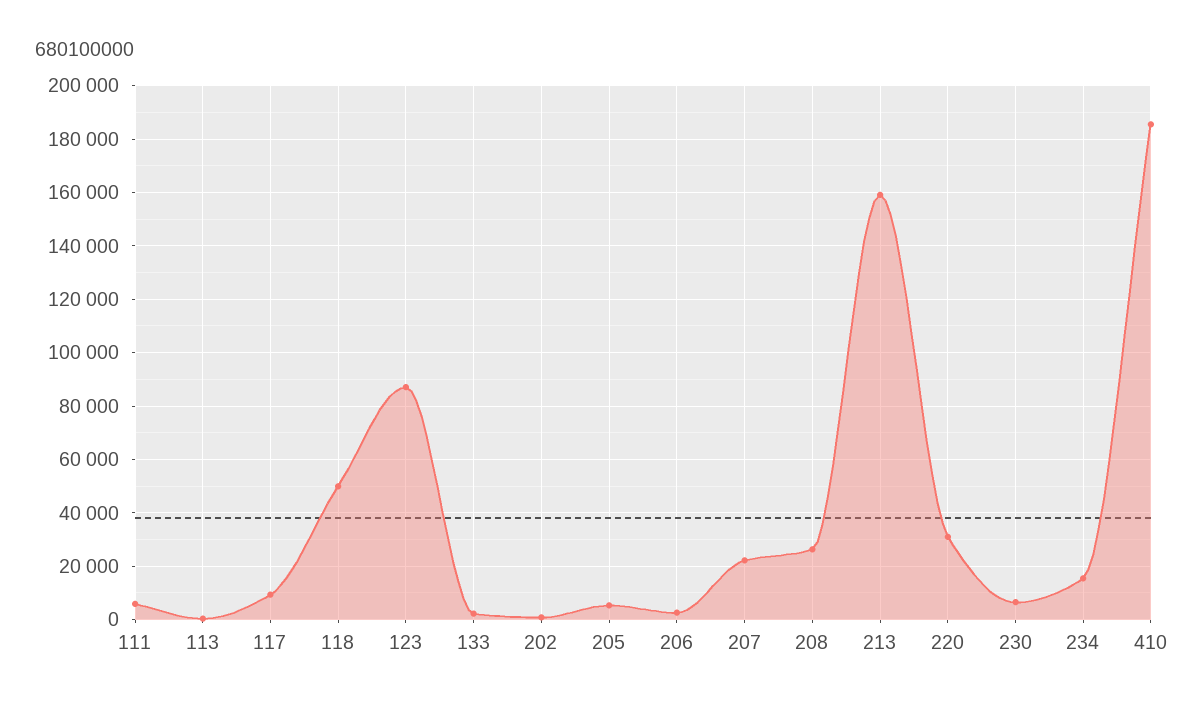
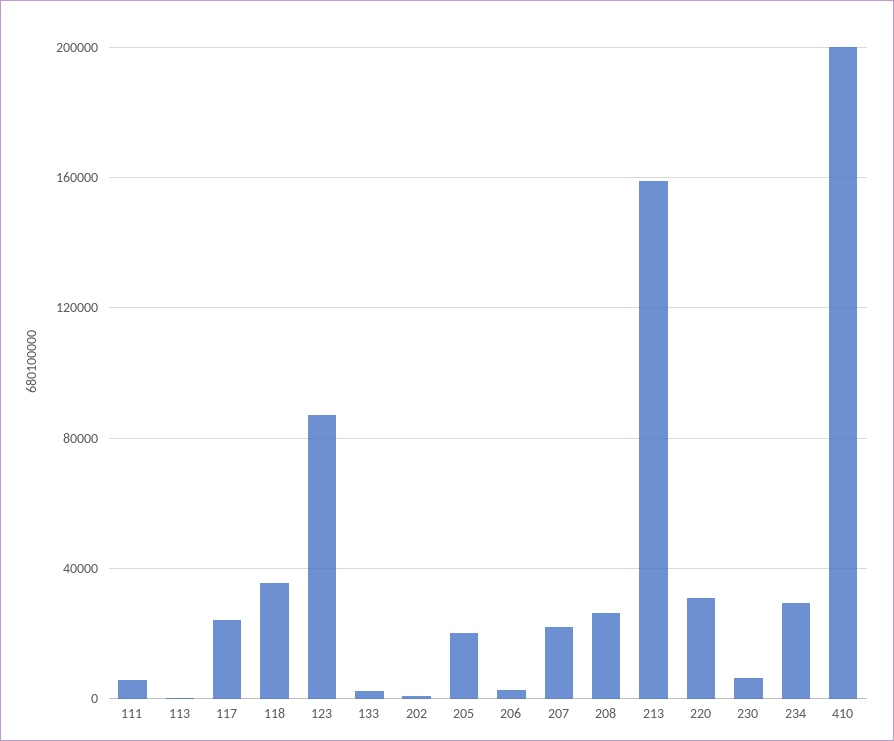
  {
    "111": 5000,
    "113": 0,
-   "117": 10000,
+   "117": 25000,
-   "118": 50000,
+   "118": 35000,
    "123": 87500,
    "133": 2500,
    "202": 0,
-   "205": 5000,
+   "205": 20000,
    "206": 2500,
    "207": 22500,
    "208": 27500,
    "213": 160000,
    "220": 30000,
    "230": 7500,
-   "234": 15000,
+   "234": 30000,
-   "410": 185000
+   "410": 200000
  }

